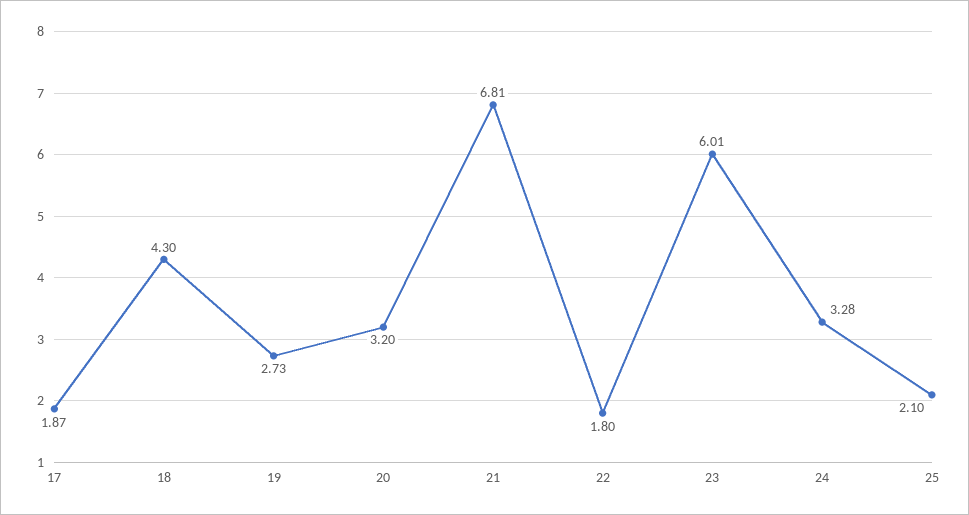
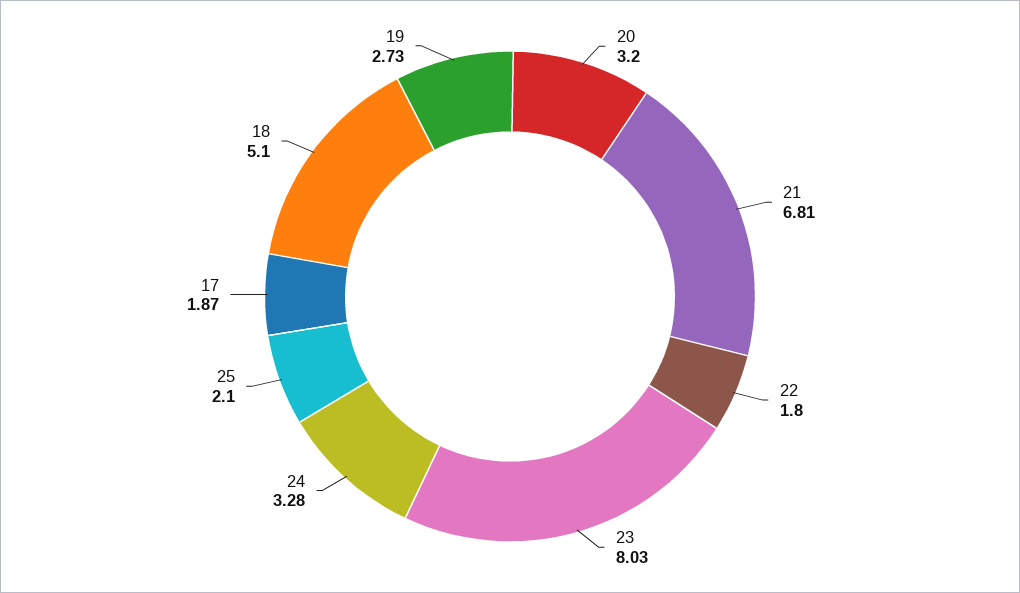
  {
    "17": 1.87,
-   "18": 4.3,
+   "18": 5.1,
    "19": 2.73,
    "20": 3.2,
    "21": 6.81,
    "22": 1.8,
-   "23": 6.01,
+   "23": 8.03,
    "24": 3.28,
    "25": 2.1
  }

